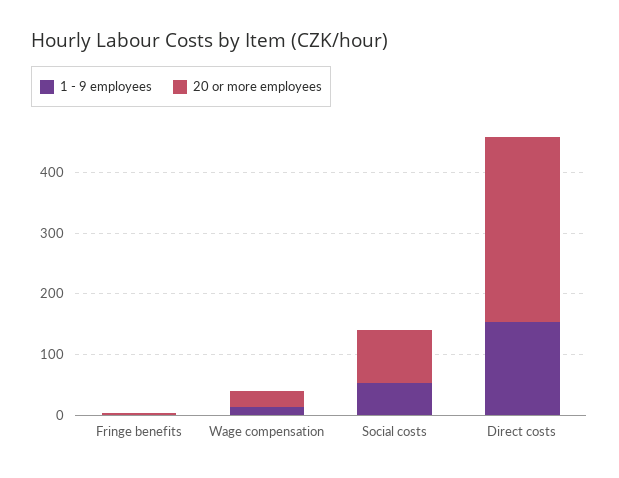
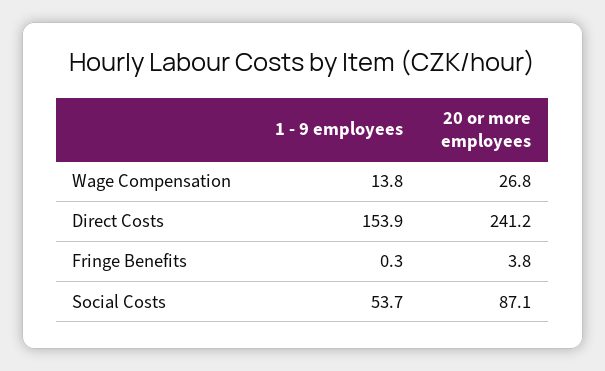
  {
    "1 - 9 employees": {
      "Fringe benefits": 0.3,
      "Wage compensation": 13.8,
      "Social costs": 53.7,
      "Direct costs": 153.9
    },
    "20 or more employees": {
      "Fringe benefits": 3.8,
      "Wage compensation": 26.8,
      "Social costs": 87.1,
-     "Direct costs": 300
+     "Direct costs": 241.2
    }
  }

